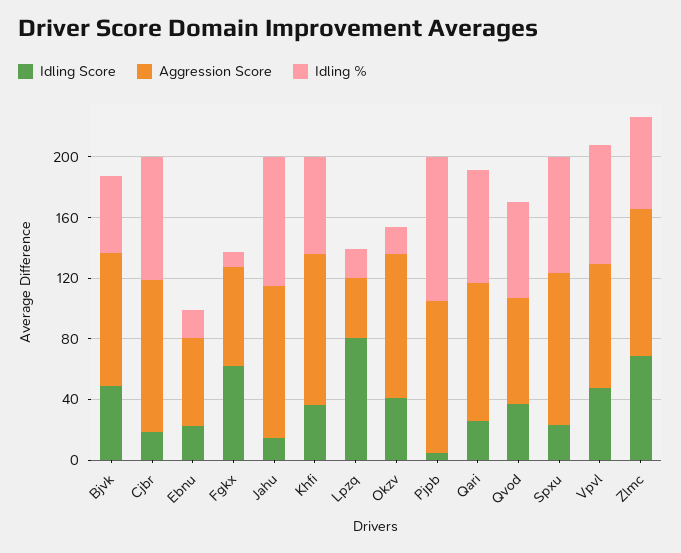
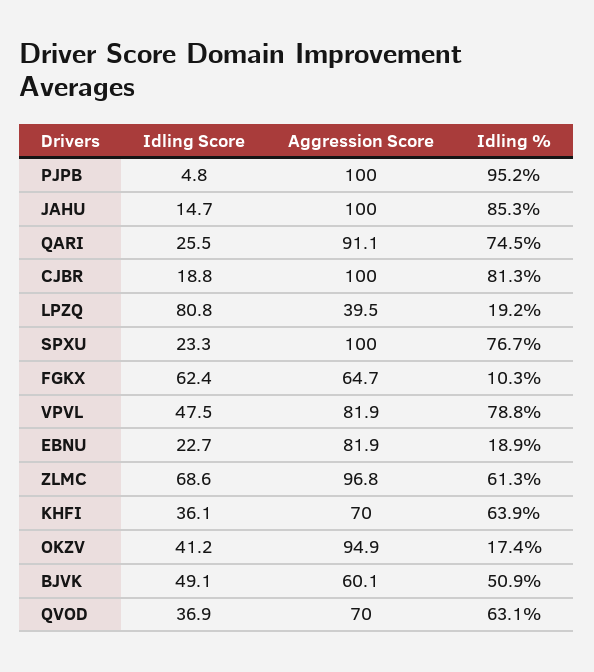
  {
    "Idling Score": {
      "Bjvk": 49.1,
      "Cjbr": 18.8,
      "Ebnu": 22.7,
      "Fgkx": 62.4,
      "Jahu": 14.7,
      "Khfi": 36.1,
      "Lpzq": 80.8,
      "Okzv": 41.2,
      "Pjpb": 4.8,
      "Qari": 25.5,
      "Qvod": 36.9,
      "Spxu": 23.3,
      "Vpvl": 47.5,
      "Zlmc": 68.6
    },
    "Aggression Score": {
-     "Bjvk": 90,
+     "Bjvk": 60.1,
      "Cjbr": 100,
-     "Ebnu": 60,
+     "Ebnu": 81.9,
      "Fgkx": 64.7,
      "Jahu": 100,
-     "Khfi": 100,
+     "Khfi": 70,
      "Lpzq": 39.5,
      "Okzv": 94.9,
      "Pjpb": 100,
      "Qari": 91.1,
      "Qvod": 70,
      "Spxu": 100,
      "Vpvl": 81.9,
      "Zlmc": 96.8
    },
    "Idling %": {
      "Bjvk": 50.9,
      "Cjbr": 81.3,
      "Ebnu": 18.9,
      "Fgkx": 10.3,
      "Jahu": 85.3,
      "Khfi": 63.9,
      "Lpzq": 19.2,
      "Okzv": 17.4,
      "Pjpb": 95.2,
      "Qari": 74.5,
      "Qvod": 63.1,
      "Spxu": 76.7,
      "Vpvl": 78.8,
      "Zlmc": 61.3
    }
  }

